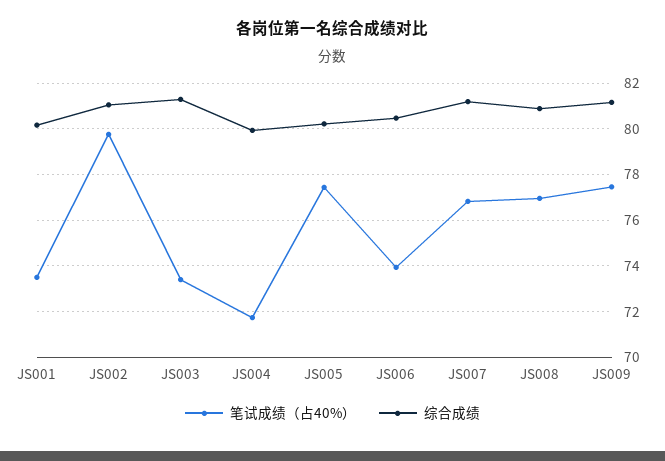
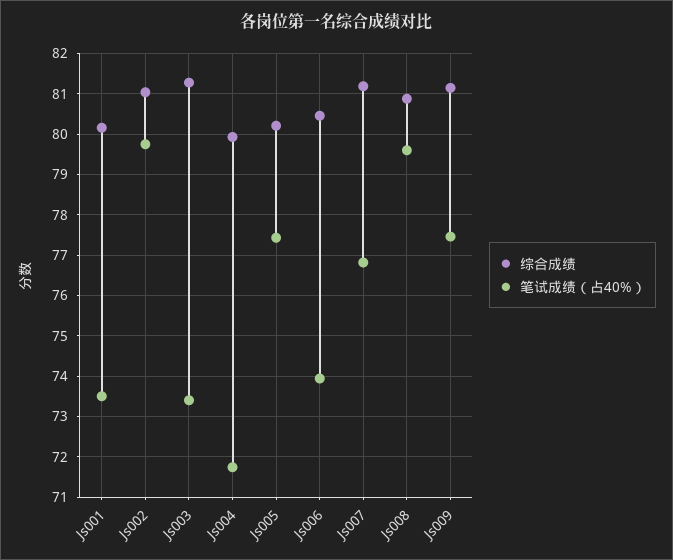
  {
    "笔试成绩（占40%）": {
      "JS001": 73.6,
      "JS002": 79.8,
      "JS003": 73.4,
      "JS004": 71.8,
      "JS005": 77.4,
      "JS006": 74,
      "JS007": 76.8,
-     "JS008": 77,
+     "JS008": 79.6,
      "JS009": 77.4
    },
    "综合成绩": {
      "JS001": 80.2,
      "JS002": 81,
      "JS003": 81.2,
      "JS004": 80,
      "JS005": 80.2,
      "JS006": 80.4,
      "JS007": 81.2,
      "JS008": 80.8,
      "JS009": 81.2
    }
  }

